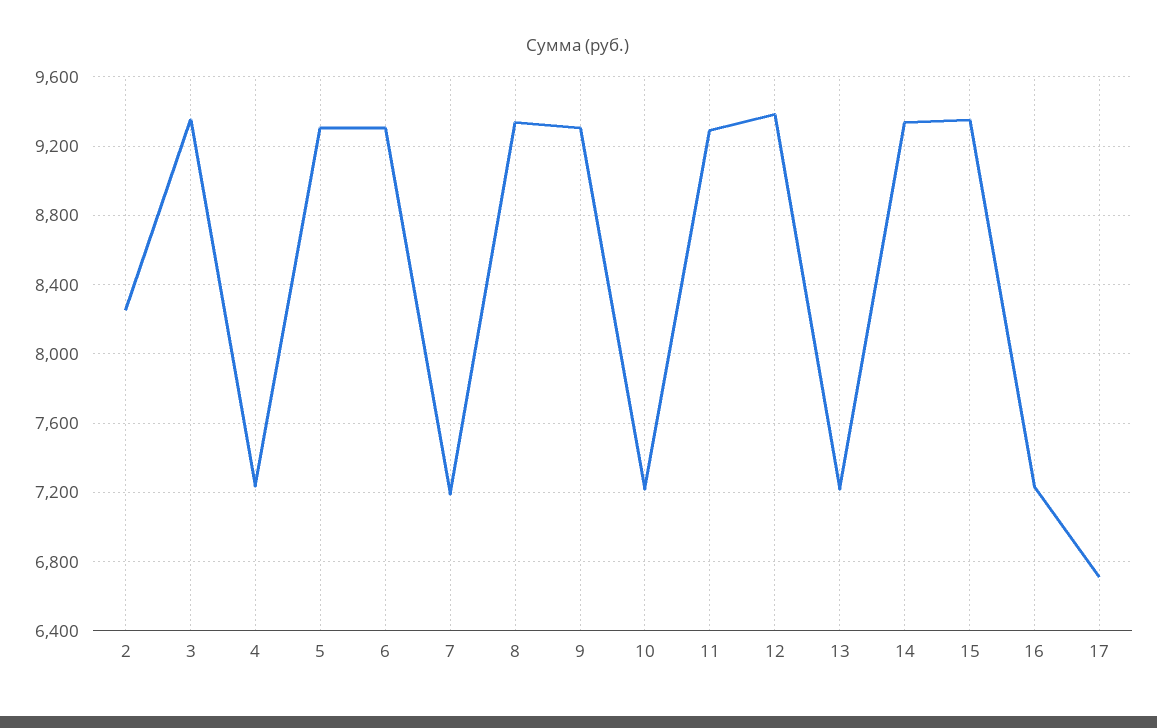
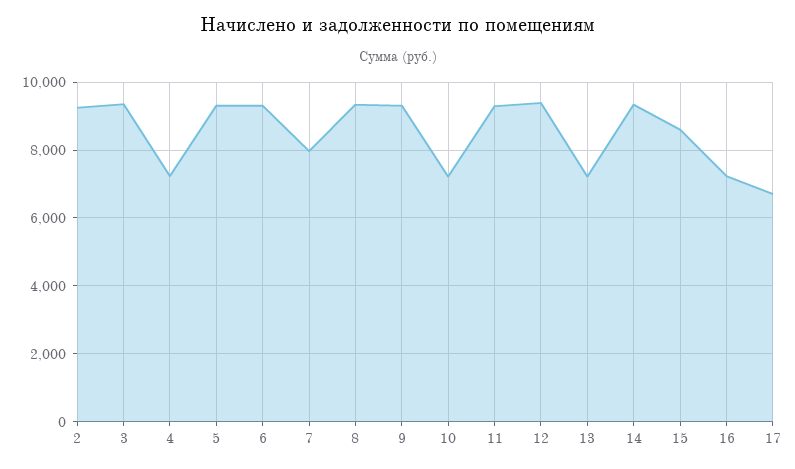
  {
-   "2": 8250,
+   "2": 9200,
    "3": 9350,
    "4": 7250,
    "5": 9300,
    "6": 9300,
-   "7": 7200,
+   "7": 8000,
    "8": 9350,
    "9": 9300,
    "10": 7200,
    "11": 9300,
    "12": 9400,
    "13": 7200,
    "14": 9350,
-   "15": 9350,
+   "15": 8600,
    "16": 7250,
    "17": 6700
  }

